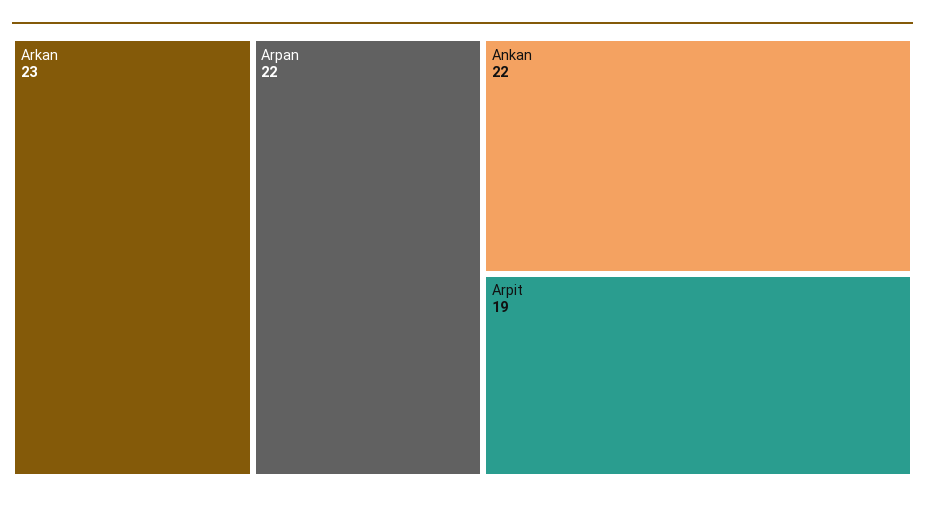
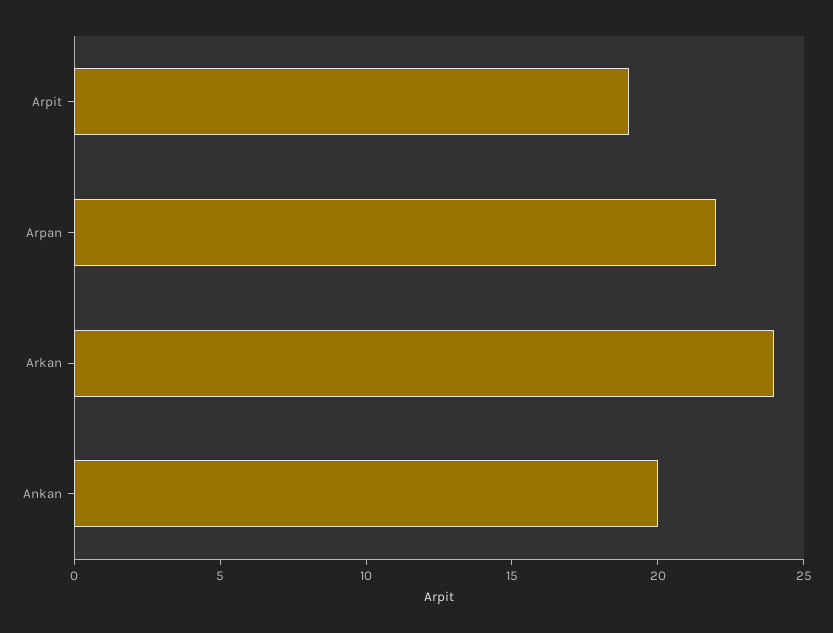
  {
-   "Arkan": 23,
+   "Arkan": 24,
    "Arpan": 22,
-   "Ankan": 22,
+   "Ankan": 20,
    "Arpit": 19
  }

